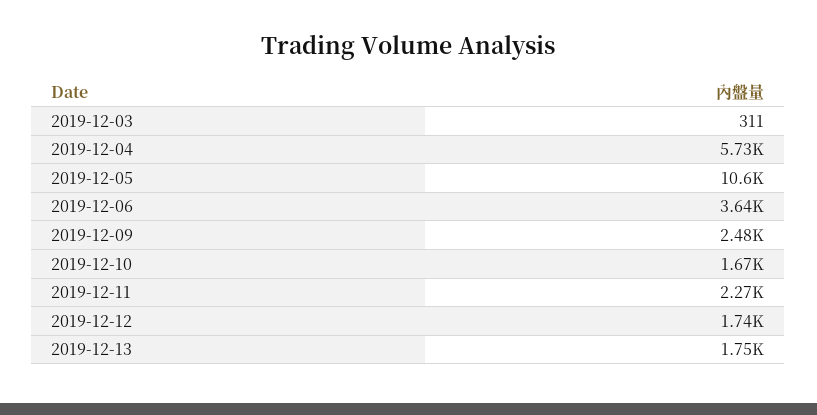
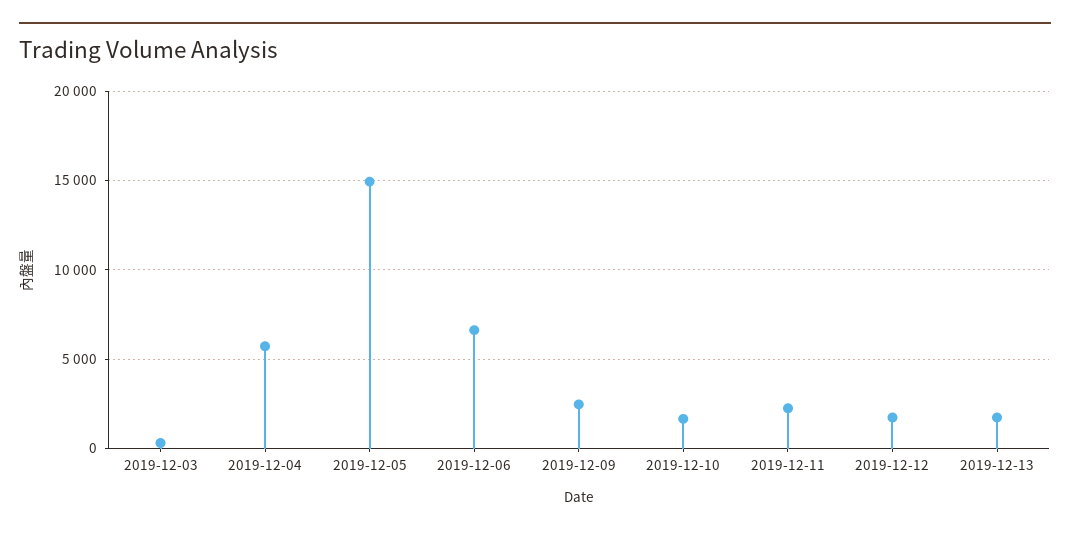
  {
    "2019-12-03": 311,
    "2019-12-04": 5730,
-   "2019-12-05": 10600,
+   "2019-12-05": 15000,
-   "2019-12-06": 3640,
+   "2019-12-06": 6500,
    "2019-12-09": 2480,
    "2019-12-10": 1670,
    "2019-12-11": 2270,
    "2019-12-12": 1740,
    "2019-12-13": 1750
  }

